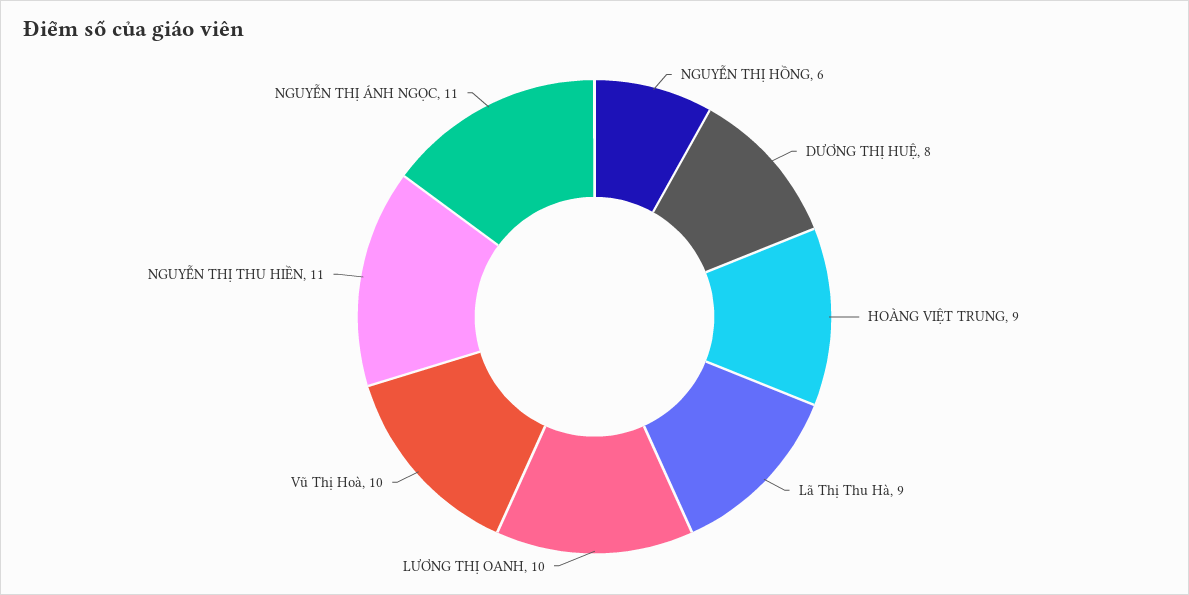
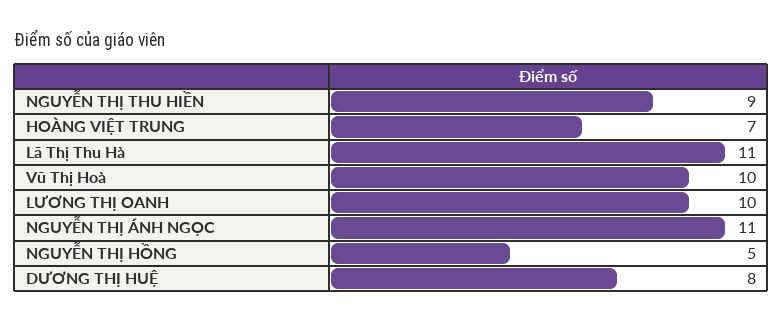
  {
-   "NGUYỄN THỊ HỒNG": 6,
+   "NGUYỄN THỊ HỒNG": 5,
    "DƯƠNG THỊ HUỆ": 8,
-   "HOÀNG VIỆT TRUNG": 9,
+   "HOÀNG VIỆT TRUNG": 7,
-   "Lã Thị Thu Hà": 9,
+   "Lã Thị Thu Hà": 11,
    "LƯƠNG THỊ OANH": 10,
    "Vũ Thị Hoà": 10,
-   "NGUYỄN THỊ THU HIỀN": 11,
+   "NGUYỄN THỊ THU HIỀN": 9,
    "NGUYỄN THỊ ÁNH NGỌC": 11
  }

